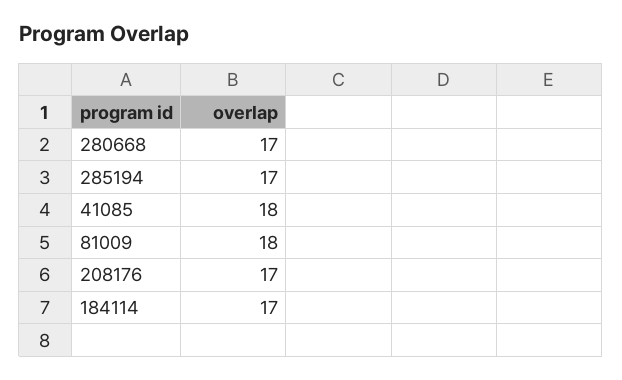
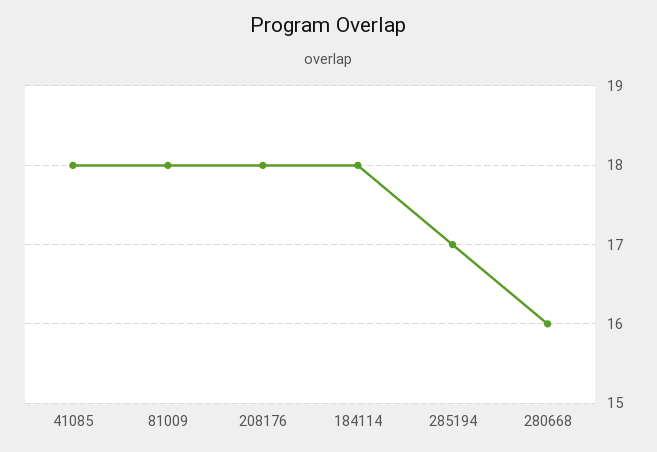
  {
-   "280668": 17,
+   "280668": 16,
    "285194": 17,
    "41085": 18,
    "81009": 18,
-   "208176": 17,
+   "208176": 18,
-   "184114": 17
+   "184114": 18
  }

